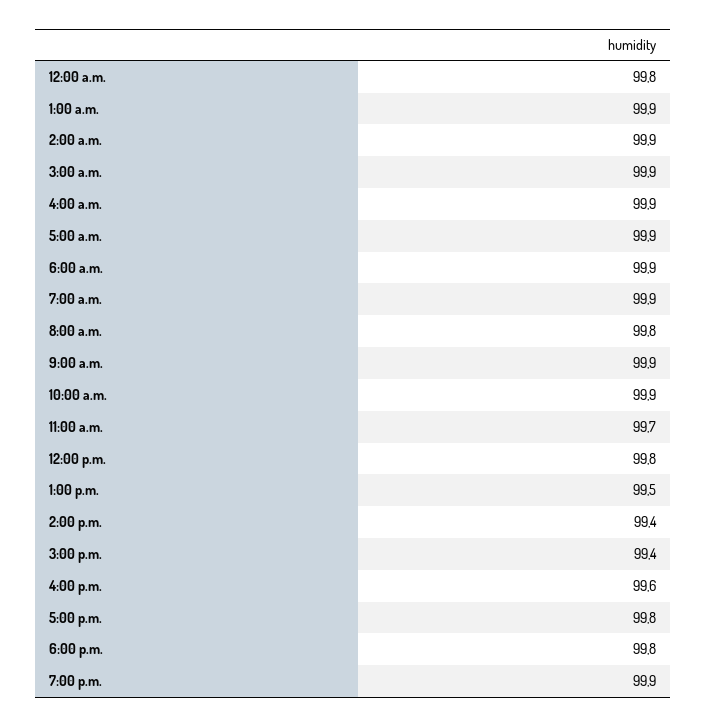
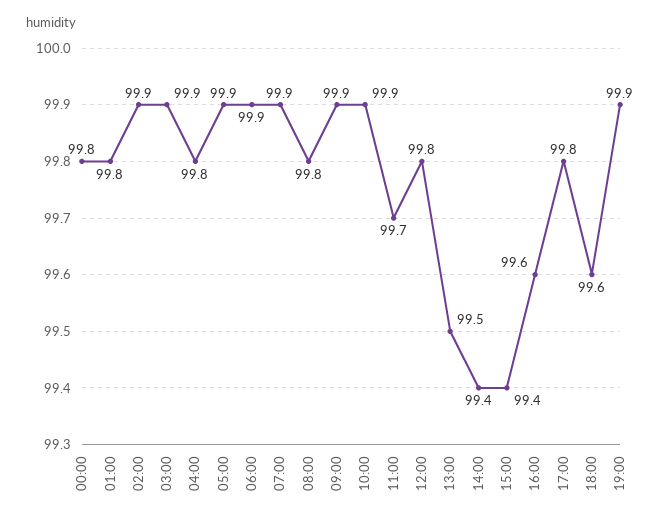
  {
    "12:00 a.m.": 99.8,
-   "1:00 a.m.": 99.9,
+   "1:00 a.m.": 99.8,
    "2:00 a.m.": 99.9,
    "3:00 a.m.": 99.9,
-   "4:00 a.m.": 99.9,
+   "4:00 a.m.": 99.8,
    "5:00 a.m.": 99.9,
    "6:00 a.m.": 99.9,
    "7:00 a.m.": 99.9,
    "8:00 a.m.": 99.8,
    "9:00 a.m.": 99.9,
    "10:00 a.m.": 99.9,
    "11:00 a.m.": 99.7,
    "12:00 p.m.": 99.8,
    "1:00 p.m.": 99.5,
    "2:00 p.m.": 99.4,
    "3:00 p.m.": 99.4,
    "4:00 p.m.": 99.6,
    "5:00 p.m.": 99.8,
-   "6:00 p.m.": 99.8,
+   "6:00 p.m.": 99.6,
    "7:00 p.m.": 99.9
  }

